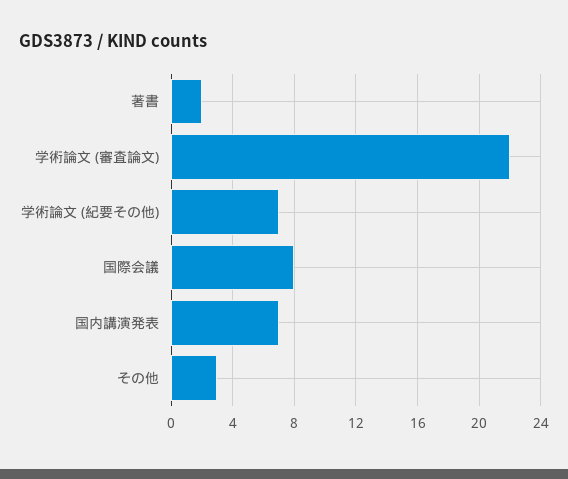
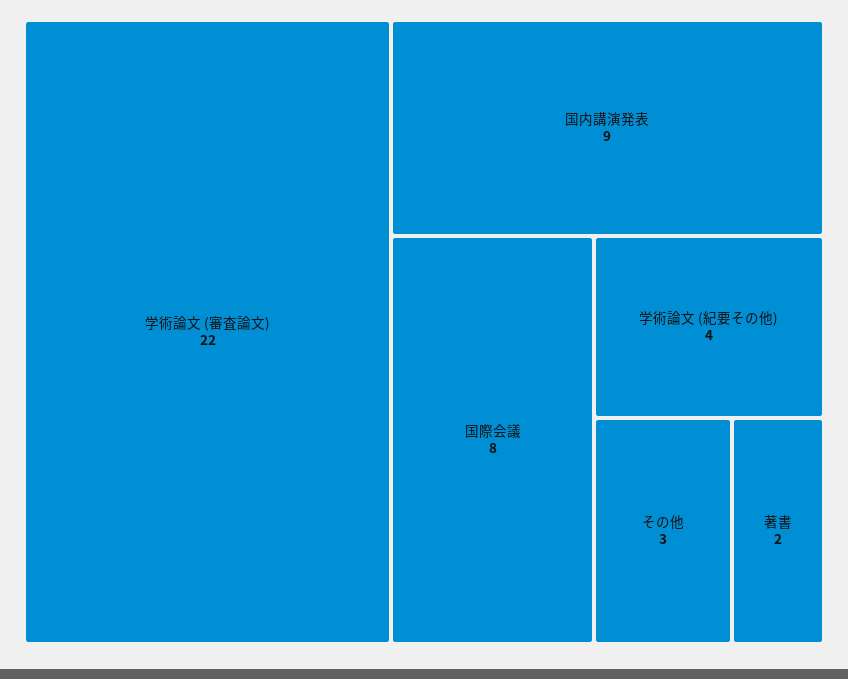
  {
    "著書": 2,
    "学術論文 (審査論文)": 22,
-   "学術論文 (紀要その他)": 7,
+   "学術論文 (紀要その他)": 4,
    "国際会議": 8,
-   "国内講演発表": 7,
+   "国内講演発表": 9,
    "その他": 3
  }

